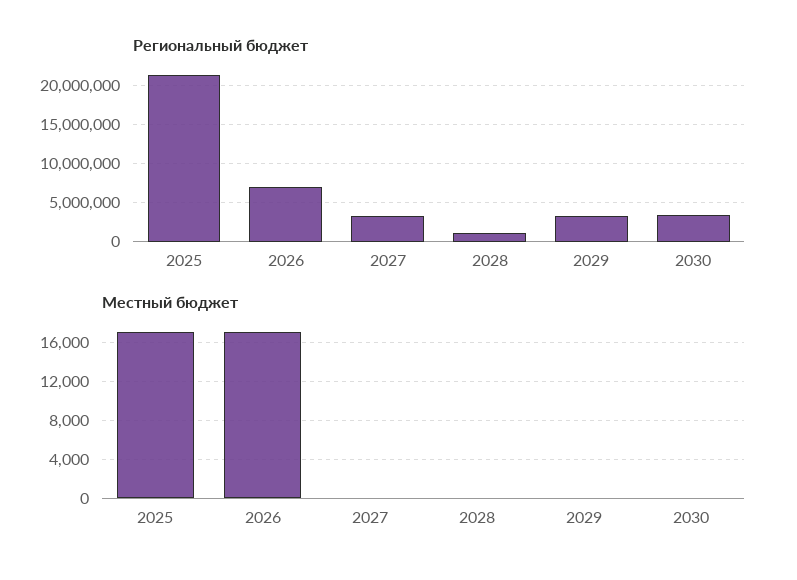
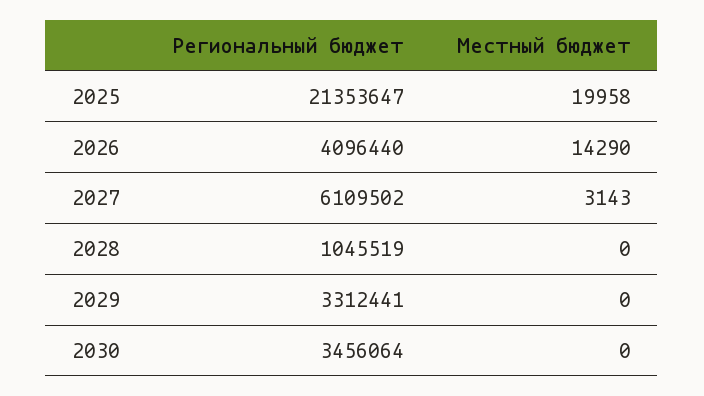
  {
    "Региональный бюджет": {
      "2025": 21353647,
-     "2026": 7000000,
+     "2026": 4096440,
-     "2027": 3000000,
+     "2027": 6109502,
      "2028": 1045519,
      "2029": 3312441,
      "2030": 3456064
    },
    "Местный бюджет": {
-     "2025": 17000,
+     "2025": 19958,
-     "2026": 17000,
+     "2026": 14290,
-     "2027": 0,
+     "2027": 3143,
      "2028": 0,
      "2029": 0,
      "2030": 0
    }
  }

